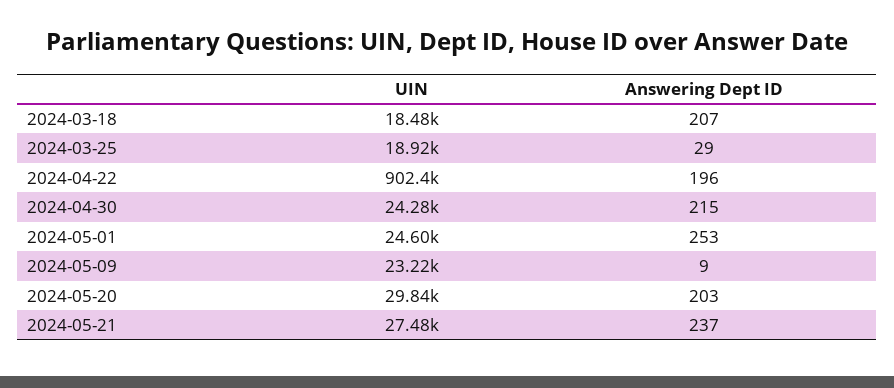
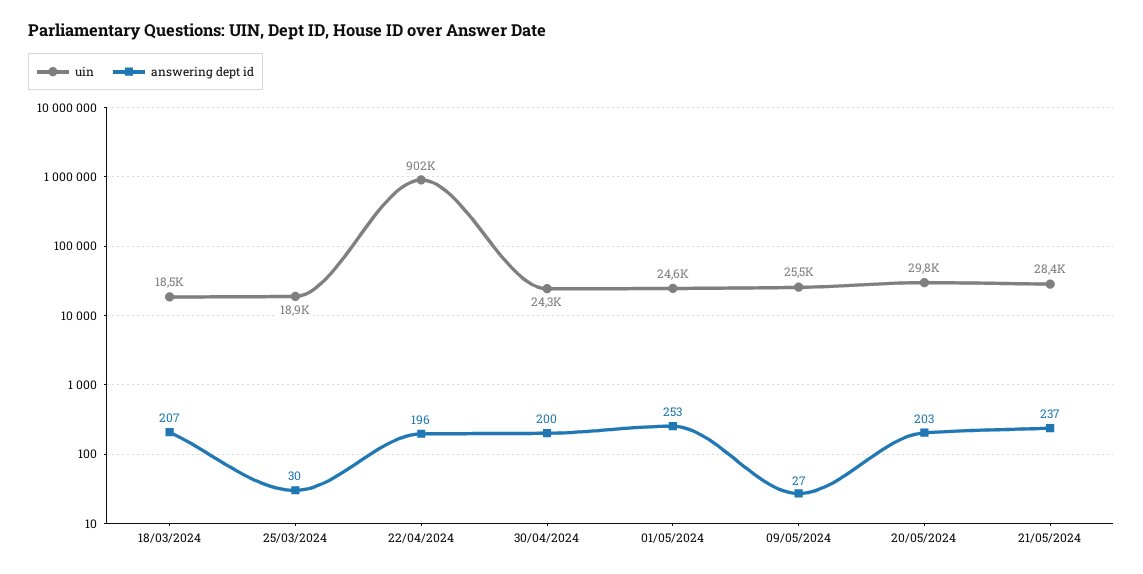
  {
    "UIN": {
      "2024-03-18": 18480,
      "2024-03-25": 18920,
      "2024-04-22": 902400,
      "2024-04-30": 24280,
      "2024-05-01": 24600,
-     "2024-05-09": 23220,
+     "2024-05-09": 25500,
      "2024-05-20": 29840,
-     "2024-05-21": 27480
+     "2024-05-21": 28400
    },
    "Answering Dept ID": {
      "2024-03-18": 207,
-     "2024-03-25": 29,
+     "2024-03-25": 30,
      "2024-04-22": 196,
-     "2024-04-30": 215,
+     "2024-04-30": 200,
      "2024-05-01": 253,
-     "2024-05-09": 9,
+     "2024-05-09": 27,
      "2024-05-20": 203,
      "2024-05-21": 237
    }
  }

